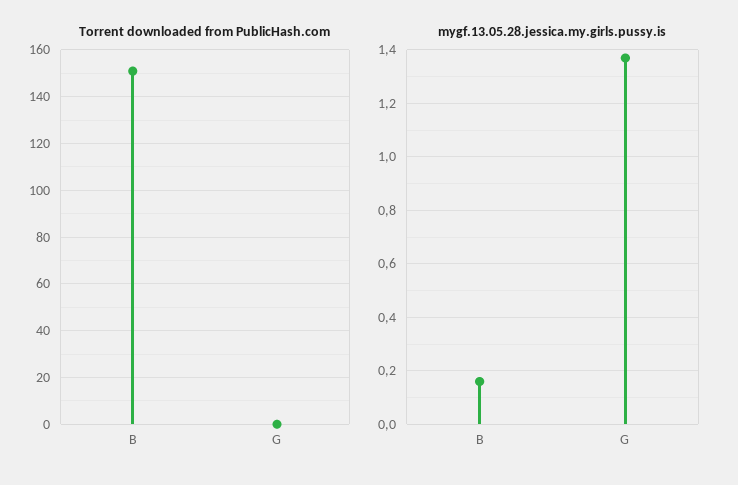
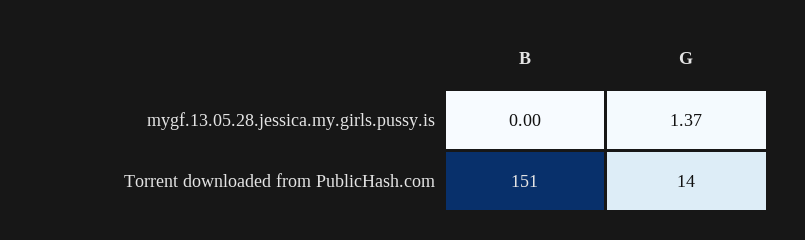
  {
    "Torrent downloaded from PublicHash.com": {
      "B": 151,
-     "G": 0
+     "G": 14
    },
    "mygf.13.05.28.jessica.my.girls.pussy.is": {
-     "B": 0.15,
+     "B": 0,
      "G": 1.37
    }
  }

